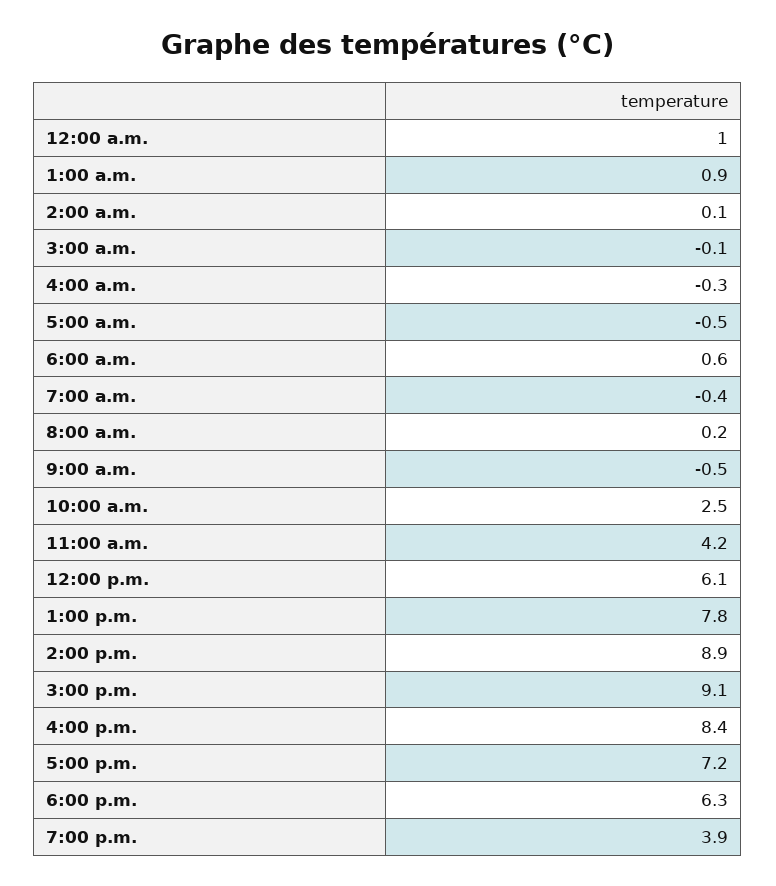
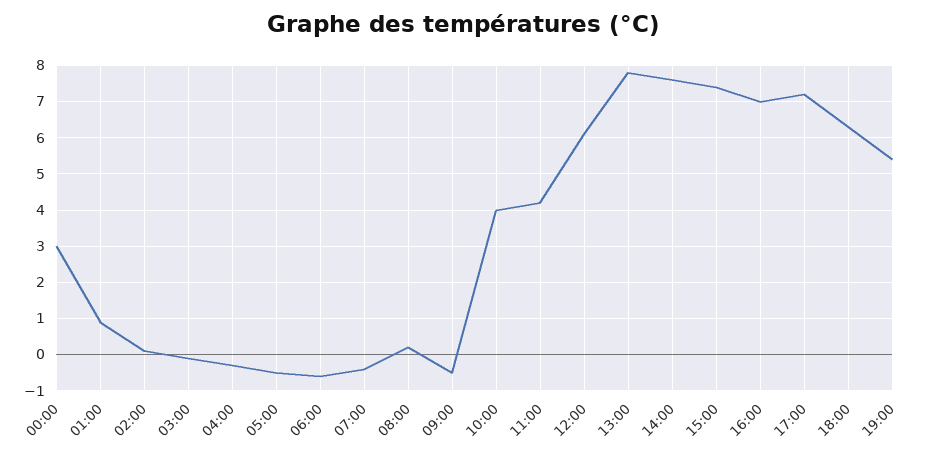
  {
-   "12:00 a.m.": 1,
+   "12:00 a.m.": 3,
    "1:00 a.m.": 0.9,
    "2:00 a.m.": 0.1,
    "3:00 a.m.": -0.1,
    "4:00 a.m.": -0.3,
    "5:00 a.m.": -0.5,
-   "6:00 a.m.": 0.6,
+   "6:00 a.m.": -0.5,
    "7:00 a.m.": -0.4,
    "8:00 a.m.": 0.2,
    "9:00 a.m.": -0.5,
-   "10:00 a.m.": 2.5,
+   "10:00 a.m.": 4,
    "11:00 a.m.": 4.2,
    "12:00 p.m.": 6.1,
    "1:00 p.m.": 7.8,
-   "2:00 p.m.": 8.9,
+   "2:00 p.m.": 7.5,
-   "3:00 p.m.": 9.1,
+   "3:00 p.m.": 7.5,
-   "4:00 p.m.": 8.4,
+   "4:00 p.m.": 7,
    "5:00 p.m.": 7.2,
    "6:00 p.m.": 6.3,
-   "7:00 p.m.": 3.9
+   "7:00 p.m.": 5.5
  }

